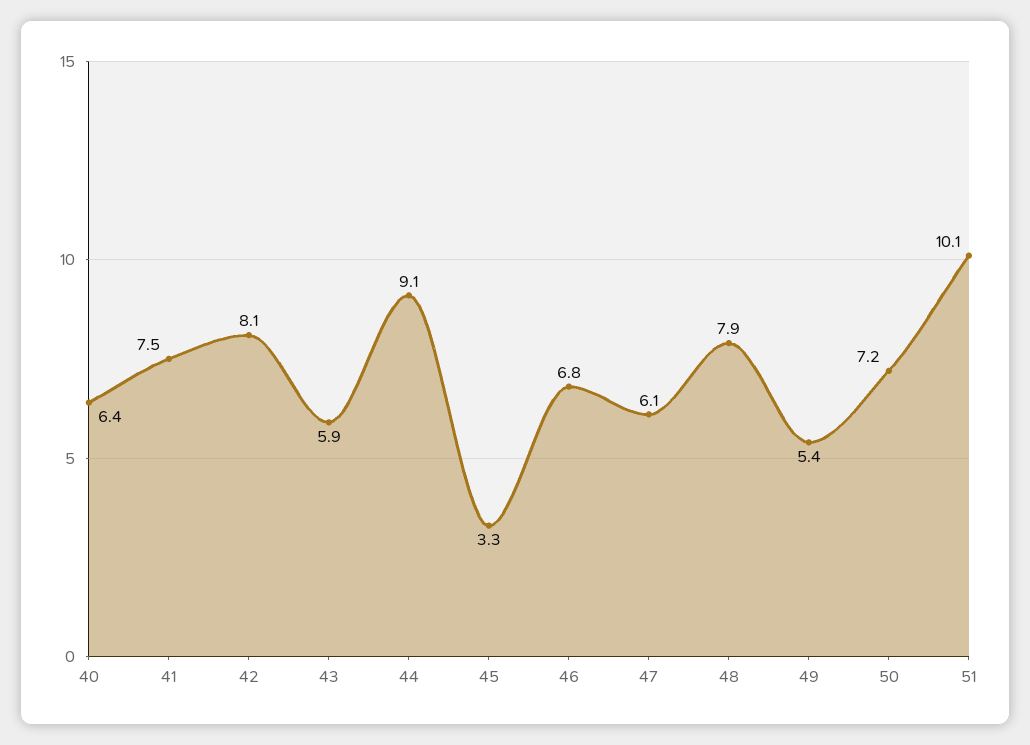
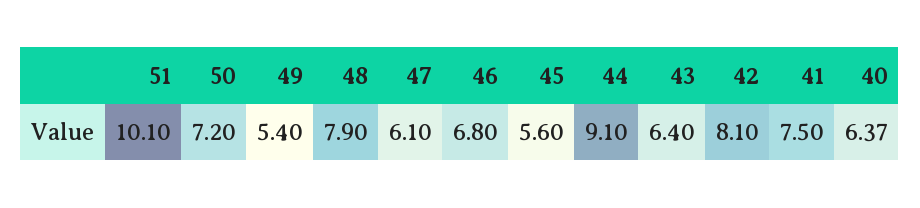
  {
    "40": 6.37,
    "41": 7.5,
    "42": 8.1,
-   "43": 5.9,
+   "43": 6.4,
    "44": 9.1,
-   "45": 3.3,
+   "45": 5.6,
    "46": 6.8,
    "47": 6.1,
    "48": 7.9,
    "49": 5.4,
    "50": 7.2,
    "51": 10.1
  }

